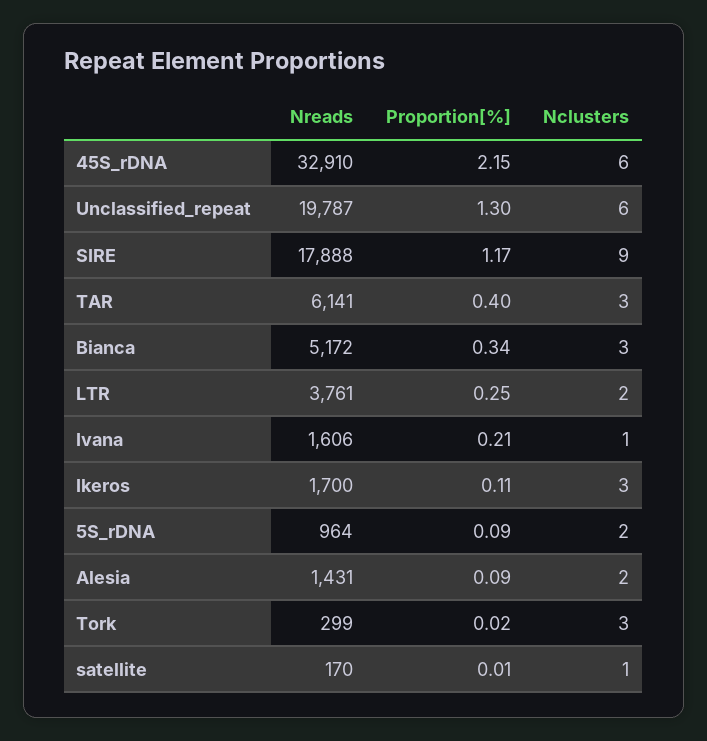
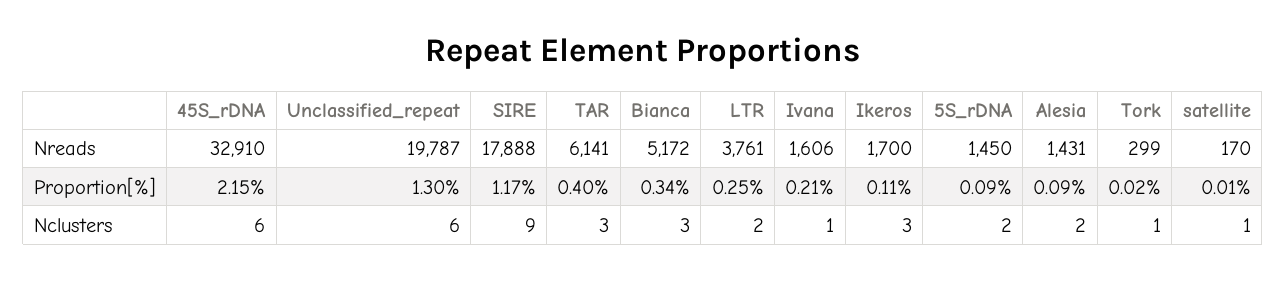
  {
    "Nreads": {
      "45S_rDNA": 32910,
      "Unclassified_repeat": 19787,
      "SIRE": 17888,
      "TAR": 6141,
      "Bianca": 5172,
      "LTR": 3761,
      "Ivana": 1606,
      "Ikeros": 1700,
-     "5S_rDNA": 964,
+     "5S_rDNA": 1450,
      "Alesia": 1431,
      "Tork": 299,
      "satellite": 170
    },
    "Proportion[%]": {
      "45S_rDNA": 2.15,
      "Unclassified_repeat": 1.3,
      "SIRE": 1.17,
      "TAR": 0.4,
      "Bianca": 0.34,
      "LTR": 0.25,
      "Ivana": 0.21,
      "Ikeros": 0.11,
      "5S_rDNA": 0.09,
      "Alesia": 0.09,
      "Tork": 0.02,
      "satellite": 0.01
    },
    "Nclusters": {
      "45S_rDNA": 6,
      "Unclassified_repeat": 6,
      "SIRE": 9,
      "TAR": 3,
      "Bianca": 3,
      "LTR": 2,
      "Ivana": 1,
      "Ikeros": 3,
      "5S_rDNA": 2,
      "Alesia": 2,
-     "Tork": 3,
+     "Tork": 1,
      "satellite": 1
    }
  }

